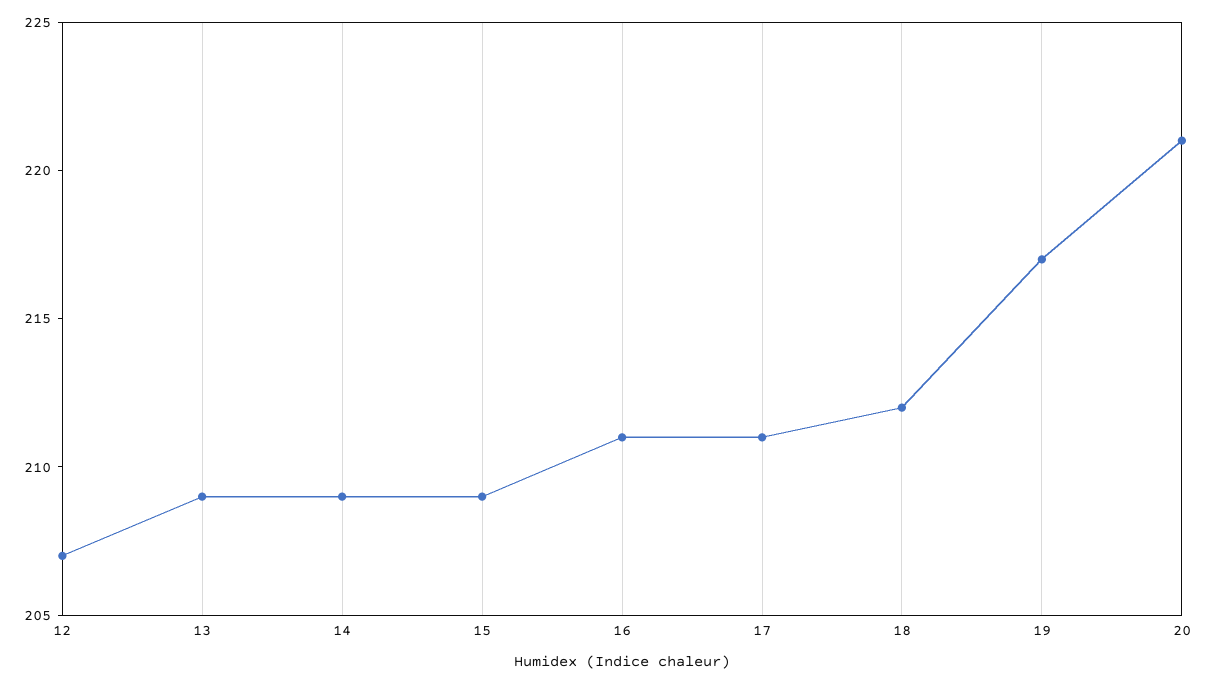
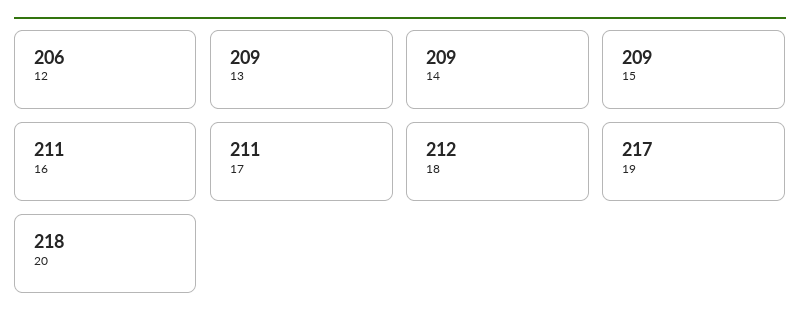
  {
-   "12": 207,
+   "12": 206,
    "13": 209,
    "14": 209,
    "15": 209,
    "16": 211,
    "17": 211,
    "18": 212,
    "19": 217,
-   "20": 221
+   "20": 218
  }

